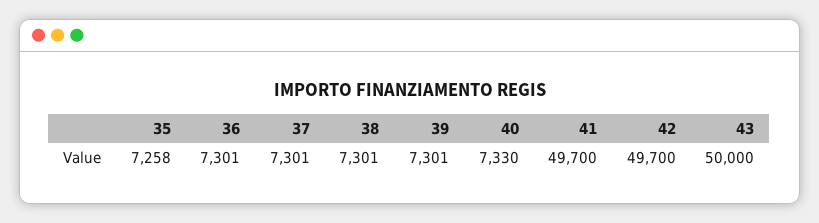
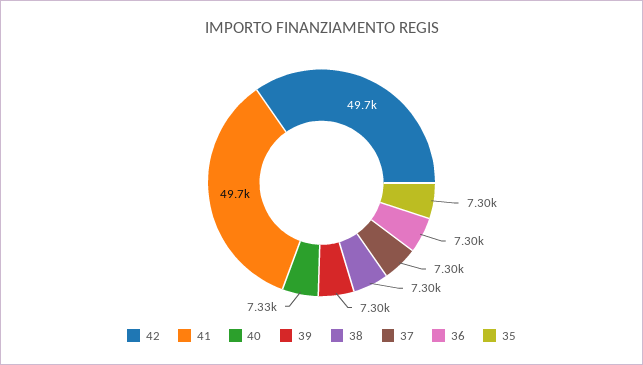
  {
-   "35": 7258,
+   "35": 7300,
    "36": 7301,
    "37": 7301,
    "38": 7301,
    "39": 7301,
    "40": 7330,
    "41": 49700,
-   "42": 49700,
+   "42": 49700
-   "43": 50000
  }

